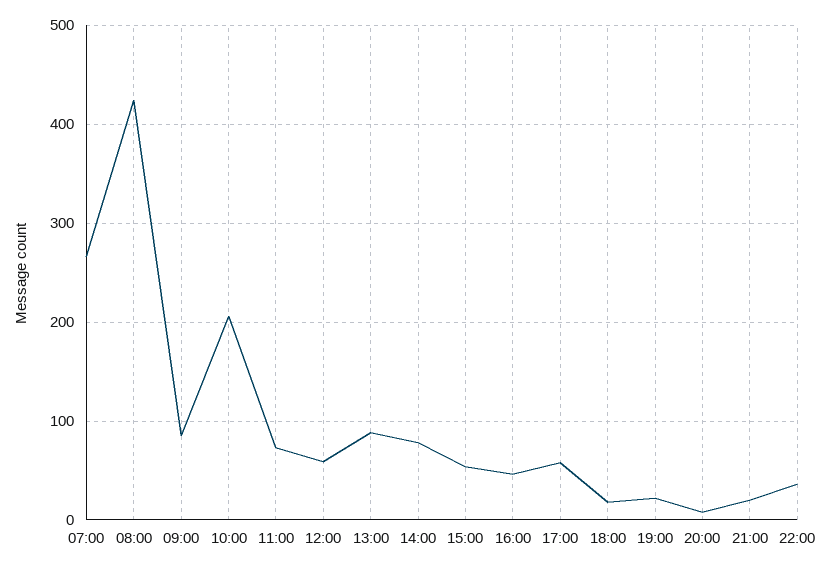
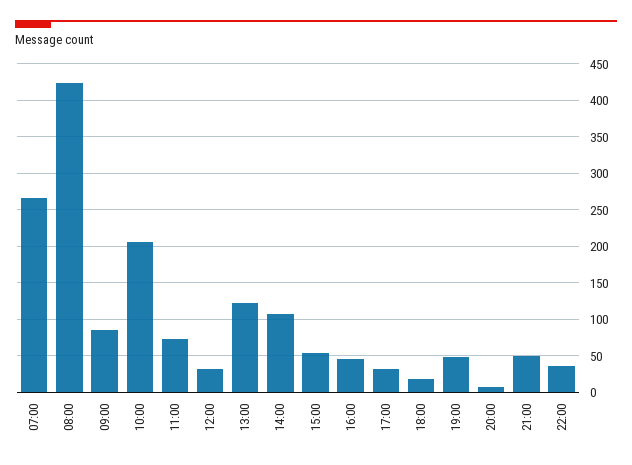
  {
    "07:00": 270,
    "08:00": 420,
    "09:00": 90,
    "10:00": 210,
    "11:00": 70,
-   "12:00": 60,
+   "12:00": 30,
-   "13:00": 90,
+   "13:00": 120,
-   "14:00": 80,
+   "14:00": 110,
    "15:00": 50,
    "16:00": 50,
-   "17:00": 60,
+   "17:00": 30,
    "18:00": 20,
-   "19:00": 20,
+   "19:00": 50,
    "20:00": 10,
-   "21:00": 20,
+   "21:00": 50,
    "22:00": 40
  }

